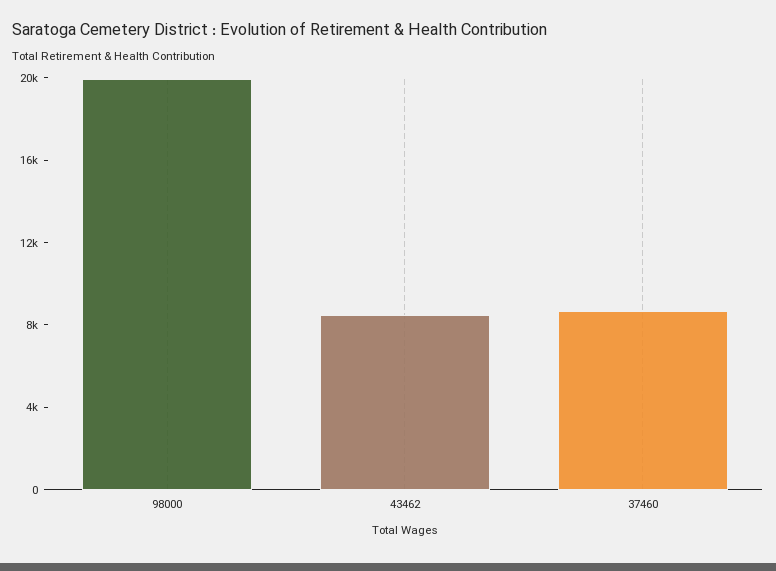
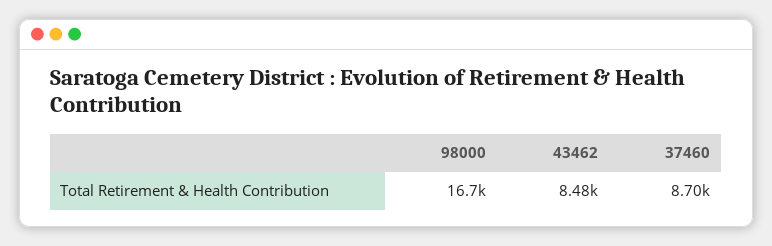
  {
-   "98000": 20000,
+   "98000": 16700,
    "43462": 8480,
    "37460": 8700
  }

